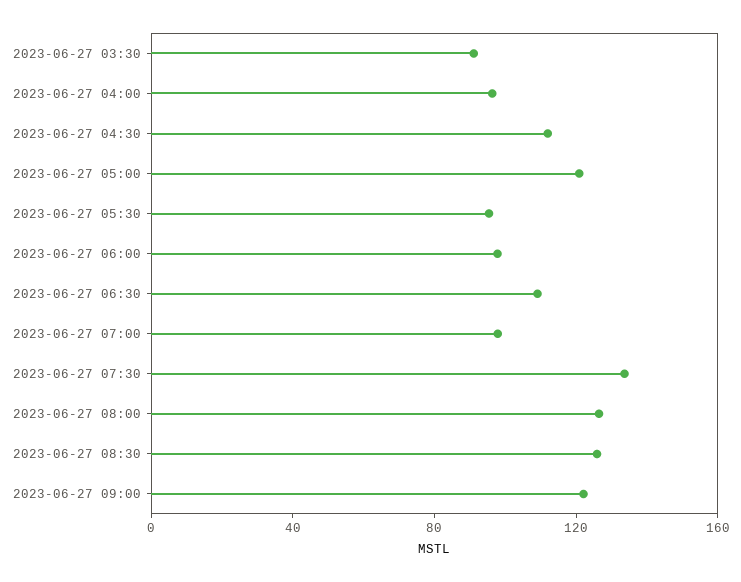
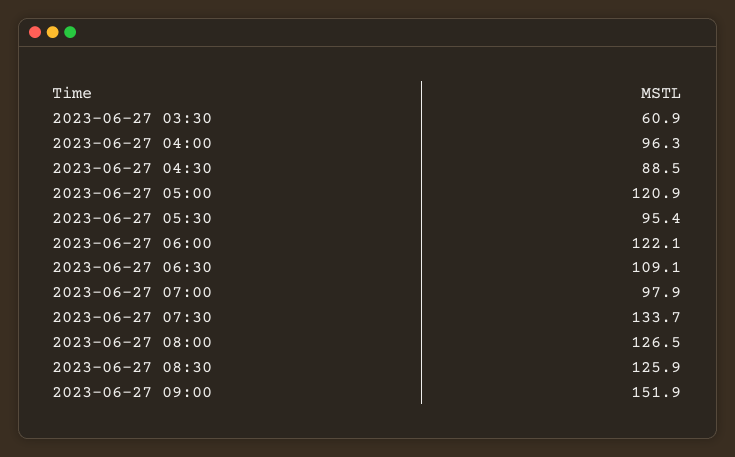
  {
-   "2023-06-27 03:30": 90,
+   "2023-06-27 03:30": 60.9,
    "2023-06-27 04:00": 96.3,
-   "2023-06-27 04:30": 110,
+   "2023-06-27 04:30": 88.5,
    "2023-06-27 05:00": 120.9,
    "2023-06-27 05:30": 95.4,
-   "2023-06-27 06:00": 100,
+   "2023-06-27 06:00": 122.1,
    "2023-06-27 06:30": 109.1,
    "2023-06-27 07:00": 97.9,
    "2023-06-27 07:30": 133.7,
    "2023-06-27 08:00": 126.5,
    "2023-06-27 08:30": 125.9,
-   "2023-06-27 09:00": 120
+   "2023-06-27 09:00": 151.9
  }

